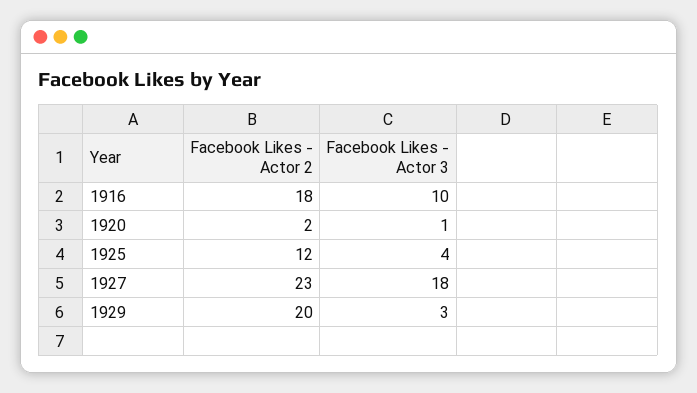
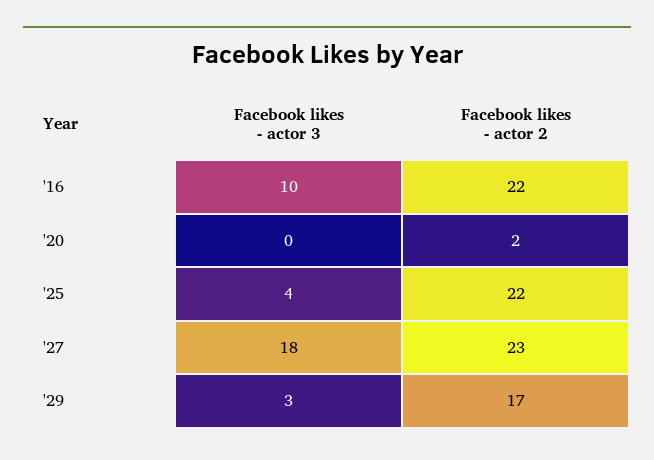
  {
    "Facebook Likes - Actor 2": {
-     "1916": 18,
+     "1916": 22,
      "1920": 2,
-     "1925": 12,
+     "1925": 22,
      "1927": 23,
-     "1929": 20
+     "1929": 17
    },
    "Facebook Likes - Actor 3": {
      "1916": 10,
-     "1920": 1,
+     "1920": 0,
      "1925": 4,
      "1927": 18,
      "1929": 3
    }
  }

